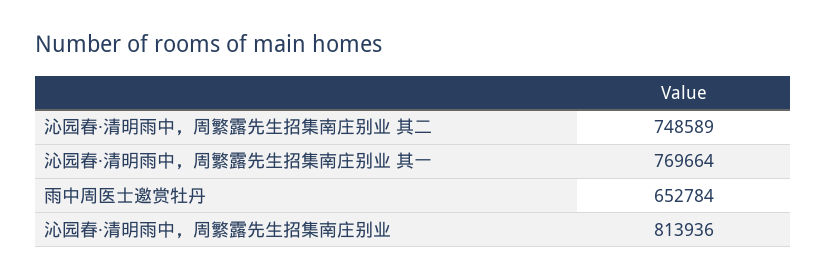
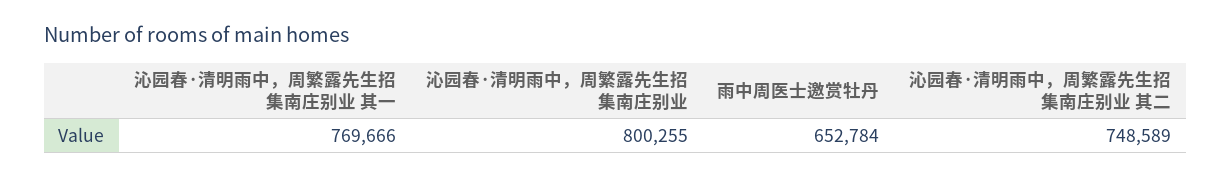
  {
    "沁园春·清明雨中，周繁露先生招集南庄别业 其二": 748589,
-   "沁园春·清明雨中，周繁露先生招集南庄别业 其一": 769664,
+   "沁园春·清明雨中，周繁露先生招集南庄别业 其一": 769666,
    "雨中周医士邀赏牡丹": 652784,
-   "沁园春·清明雨中，周繁露先生招集南庄别业": 813936
+   "沁园春·清明雨中，周繁露先生招集南庄别业": 800255
  }

